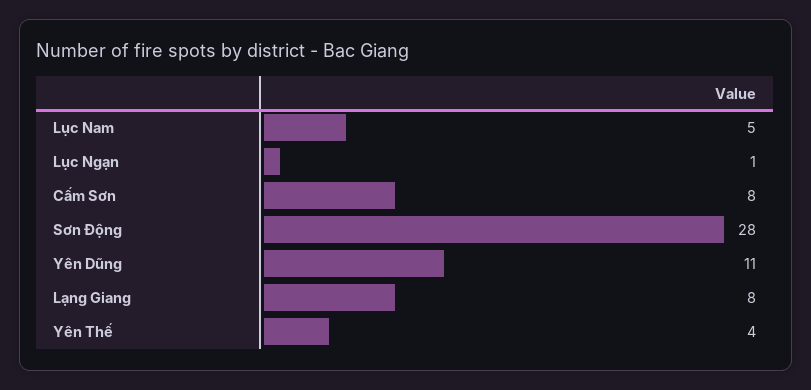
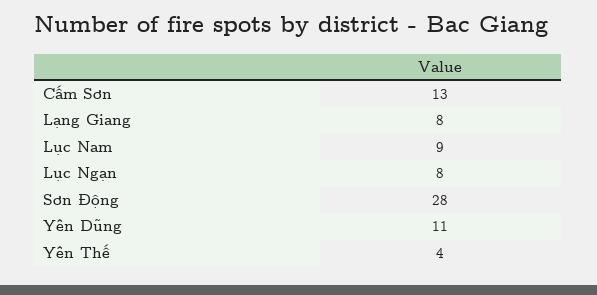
  {
-   "Lục Nam": 5,
+   "Lục Nam": 9,
-   "Lục Ngạn": 1,
+   "Lục Ngạn": 8,
-   "Cấm Sơn": 8,
+   "Cấm Sơn": 13,
    "Sơn Động": 28,
    "Yên Dũng": 11,
    "Lạng Giang": 8,
    "Yên Thế": 4
  }

